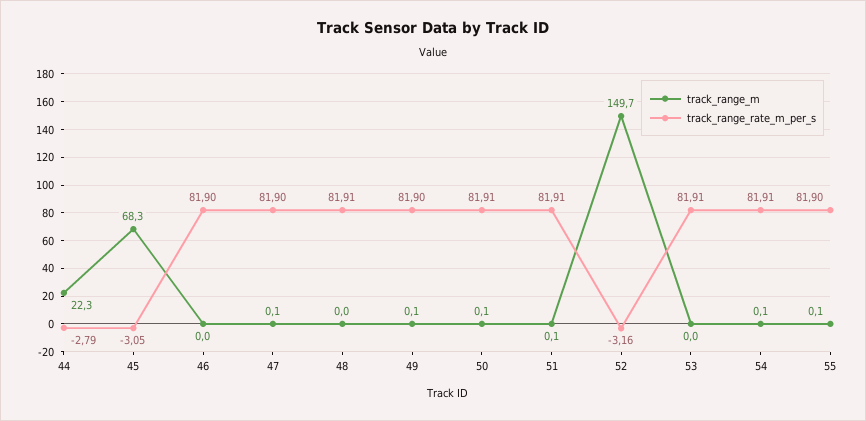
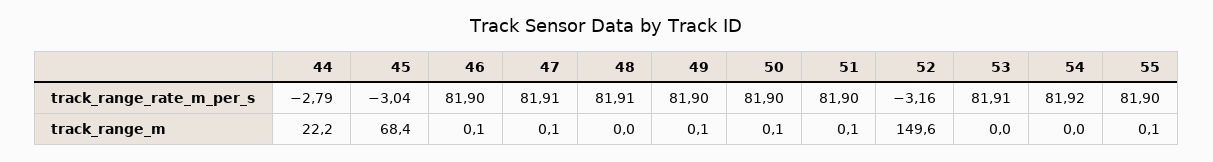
  {
    "track_range_m": {
-     "44": 22.3,
+     "44": 22.2,
-     "45": 68.3,
+     "45": 68.4,
-     "46": 0,
+     "46": 0.1,
      "47": 0.1,
      "48": 0,
      "49": 0.1,
      "50": 0.1,
      "51": 0.1,
-     "52": 149.7,
+     "52": 149.6,
      "53": 0,
-     "54": 0.1,
+     "54": 0,
      "55": 0.1
    },
    "track_range_rate_m_per_s": {
      "44": -2.79,
-     "45": -3.05,
+     "45": -3.04,
      "46": 81.9,
-     "47": 81.9,
+     "47": 81.91,
      "48": 81.91,
      "49": 81.9,
-     "50": 81.91,
+     "50": 81.9,
-     "51": 81.91,
+     "51": 81.9,
      "52": -3.16,
      "53": 81.91,
-     "54": 81.91,
+     "54": 81.92,
      "55": 81.9
    }
  }

